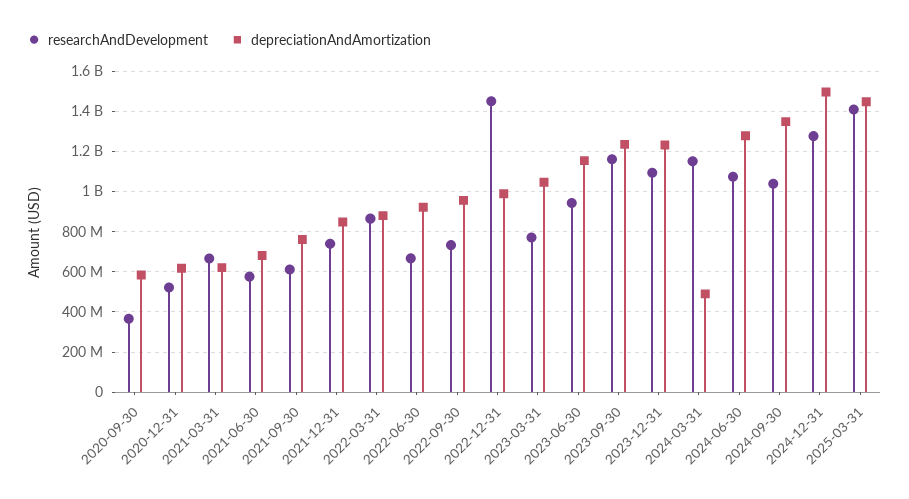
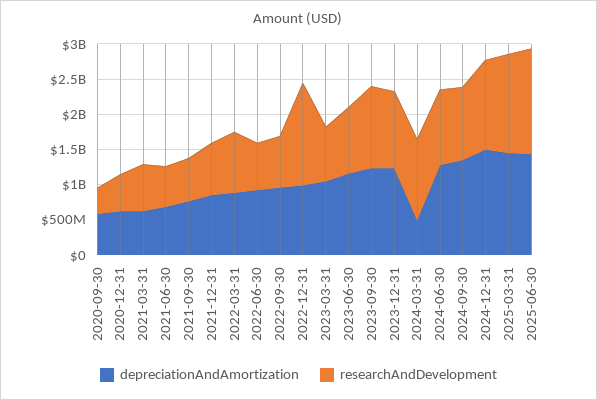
  {
    "researchAndDevelopment": {
      "2020-09-30": 350000000,
      "2020-12-31": 500000000,
      "2021-03-31": 650000000,
      "2021-06-30": 600000000,
      "2021-09-30": 600000000,
      "2021-12-31": 750000000,
      "2022-03-31": 850000000,
      "2022-06-30": 650000000,
      "2022-09-30": 750000000,
      "2022-12-31": 1450000000,
      "2023-03-31": 750000000,
      "2023-06-30": 950000000,
      "2023-09-30": 1150000000,
      "2023-12-31": 1100000000,
      "2024-03-31": 1150000000,
      "2024-06-30": 1050000000,
      "2024-09-30": 1050000000,
      "2024-12-31": 1300000000,
-     "2025-03-31": 1400000000
+     "2025-03-31": 1400000000,
+     "2025-06-30": 1500000000
    },
    "depreciationAndAmortization": {
      "2020-09-30": 600000000,
      "2020-12-31": 600000000,
      "2021-03-31": 600000000,
      "2021-06-30": 700000000,
      "2021-09-30": 750000000,
      "2021-12-31": 850000000,
      "2022-03-31": 900000000,
      "2022-06-30": 900000000,
      "2022-09-30": 950000000,
      "2022-12-31": 1000000000,
      "2023-03-31": 1050000000,
      "2023-06-30": 1150000000,
      "2023-09-30": 1250000000,
      "2023-12-31": 1250000000,
      "2024-03-31": 500000000,
      "2024-06-30": 1300000000,
      "2024-09-30": 1350000000,
      "2024-12-31": 1500000000,
-     "2025-03-31": 1450000000
+     "2025-03-31": 1450000000,
+     "2025-06-30": 1500000000
    }
  }

